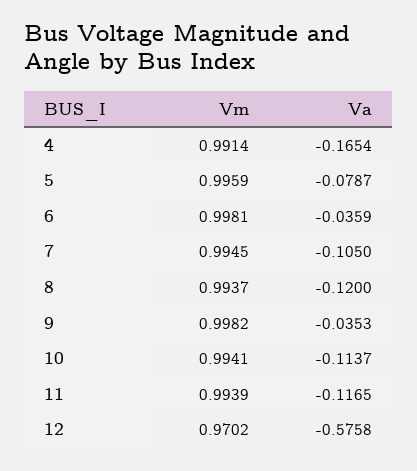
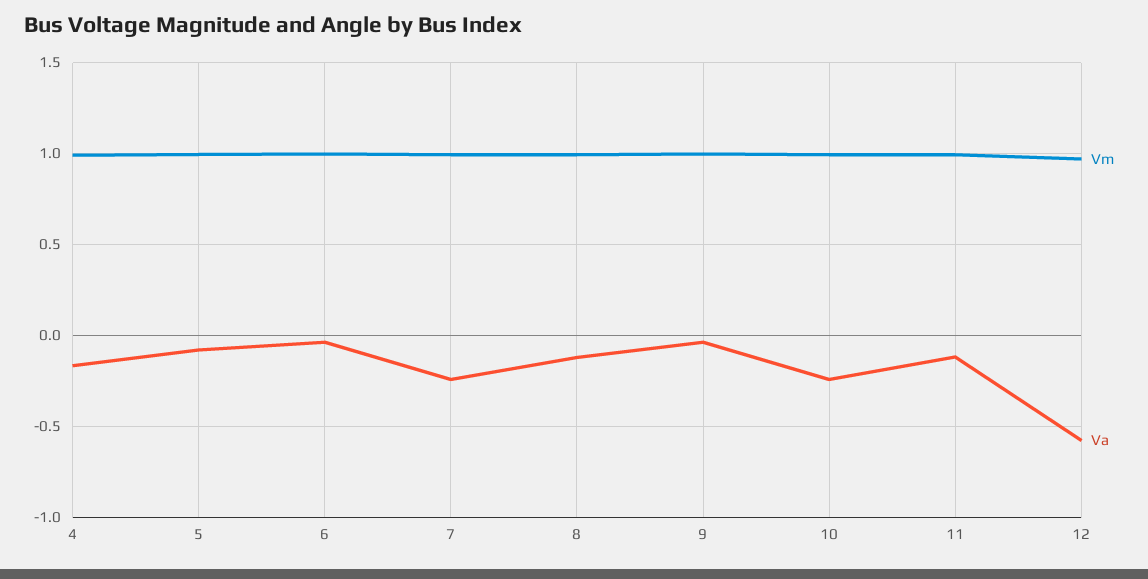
  {
    "Vm": {
      "4": 0.9914,
      "5": 0.9959,
      "6": 0.9981,
      "7": 0.9945,
      "8": 0.9937,
      "9": 0.9982,
      "10": 0.9941,
      "11": 0.9939,
      "12": 0.9702
    },
    "Va": {
      "4": -0.1654,
      "5": -0.0787,
      "6": -0.0359,
-     "7": -0.105,
+     "7": -0.25,
      "8": -0.12,
      "9": -0.0353,
-     "10": -0.1137,
+     "10": -0.25,
      "11": -0.1165,
      "12": -0.5758
    }
  }

